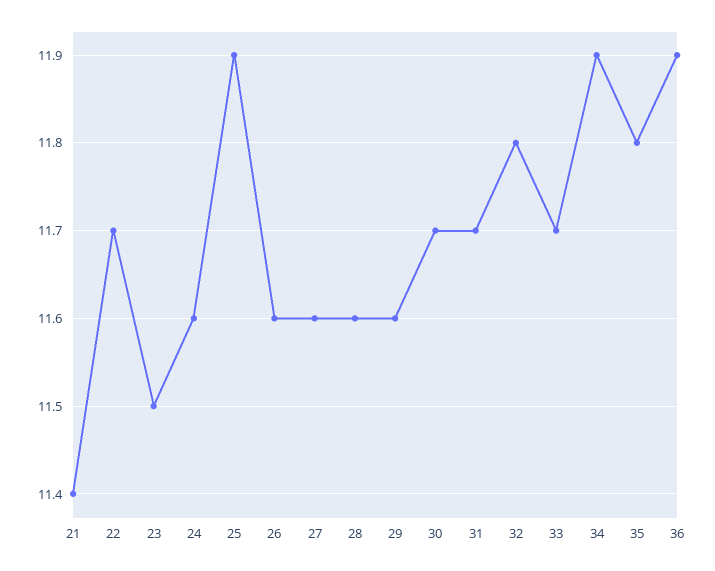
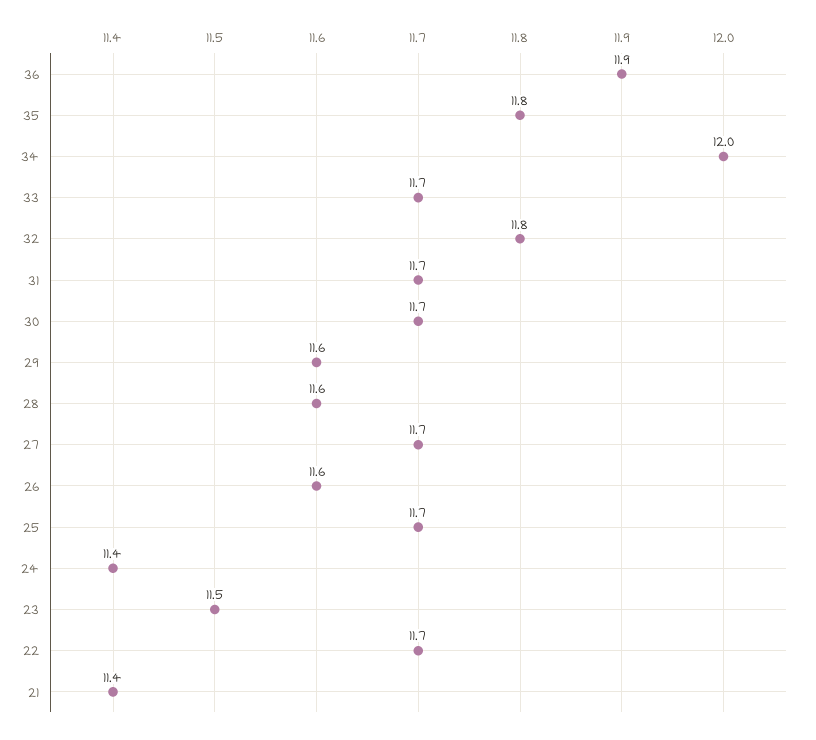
  {
    "21": 11.4,
    "22": 11.7,
    "23": 11.5,
-   "24": 11.6,
+   "24": 11.4,
-   "25": 11.9,
+   "25": 11.7,
    "26": 11.6,
-   "27": 11.6,
+   "27": 11.7,
    "28": 11.6,
    "29": 11.6,
    "30": 11.7,
    "31": 11.7,
    "32": 11.8,
    "33": 11.7,
-   "34": 11.9,
+   "34": 12,
    "35": 11.8,
    "36": 11.9
  }

